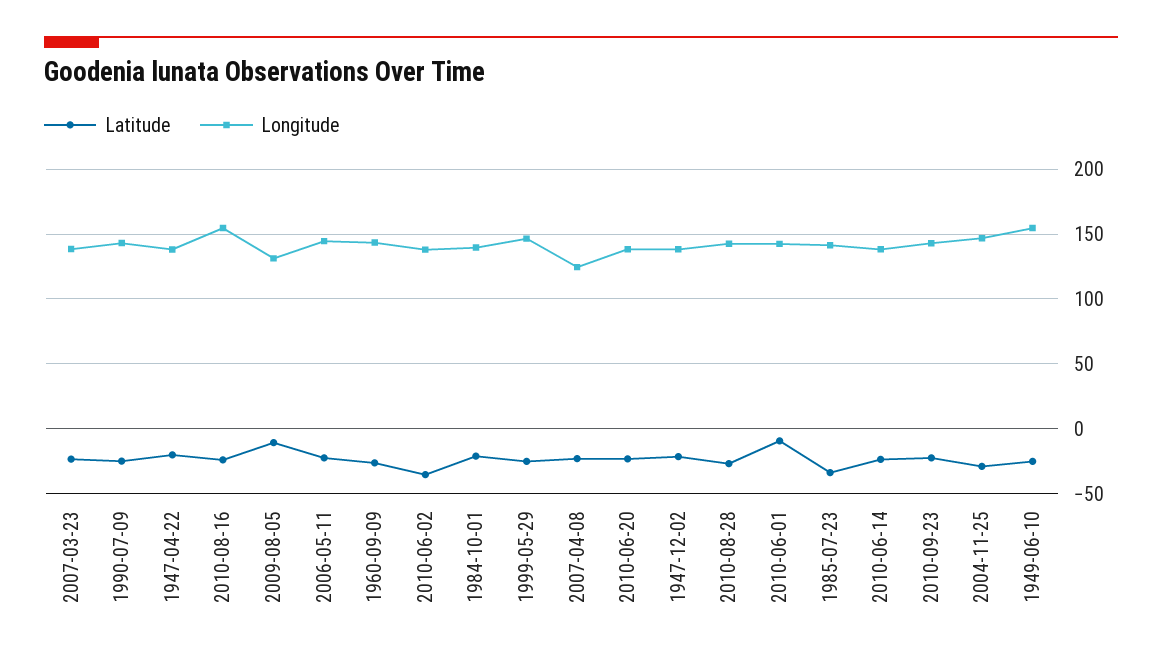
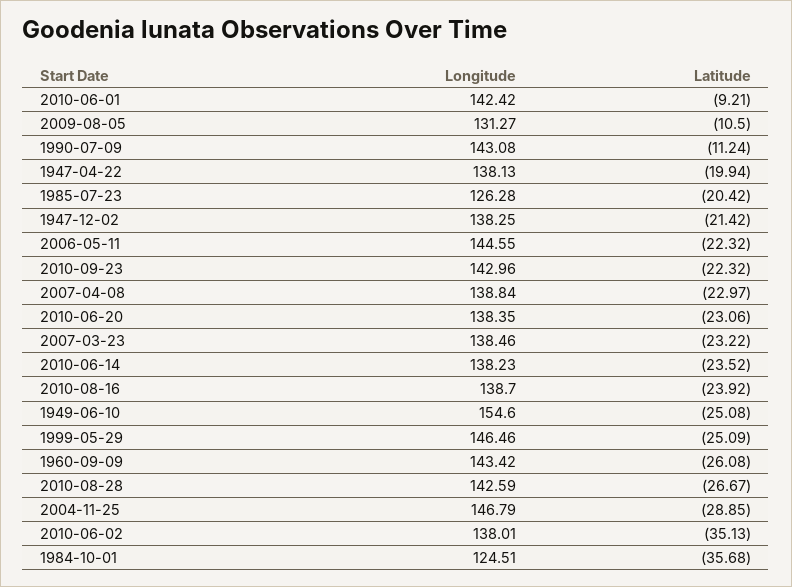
  {
    "Latitude": {
      "2007-03-23": -23.22,
-     "1990-07-09": -25,
+     "1990-07-09": -11.24,
      "1947-04-22": -19.94,
      "2010-08-16": -23.92,
      "2009-08-05": -10.5,
      "2006-05-11": -22.32,
      "1960-09-09": -26.08,
      "2010-06-02": -35.13,
-     "1984-10-01": -20,
+     "1984-10-01": -35.68,
      "1999-05-29": -25.09,
      "2007-04-08": -22.97,
      "2010-06-20": -23.06,
      "1947-12-02": -21.42,
      "2010-08-28": -26.67,
      "2010-06-01": -9.21,
-     "1985-07-23": -35,
+     "1985-07-23": -20.42,
      "2010-06-14": -23.52,
      "2010-09-23": -22.32,
      "2004-11-25": -28.85,
      "1949-06-10": -25.08
    },
    "Longitude": {
      "2007-03-23": 138.46,
      "1990-07-09": 143.08,
      "1947-04-22": 138.13,
-     "2010-08-16": 155,
+     "2010-08-16": 138.7,
      "2009-08-05": 131.27,
      "2006-05-11": 144.55,
      "1960-09-09": 143.42,
      "2010-06-02": 138.01,
-     "1984-10-01": 140,
+     "1984-10-01": 124.51,
      "1999-05-29": 146.46,
-     "2007-04-08": 125,
+     "2007-04-08": 138.84,
      "2010-06-20": 138.35,
      "1947-12-02": 138.25,
      "2010-08-28": 142.59,
      "2010-06-01": 142.42,
-     "1985-07-23": 140,
+     "1985-07-23": 126.28,
      "2010-06-14": 138.23,
      "2010-09-23": 142.96,
      "2004-11-25": 146.79,
      "1949-06-10": 154.6
    }
  }

